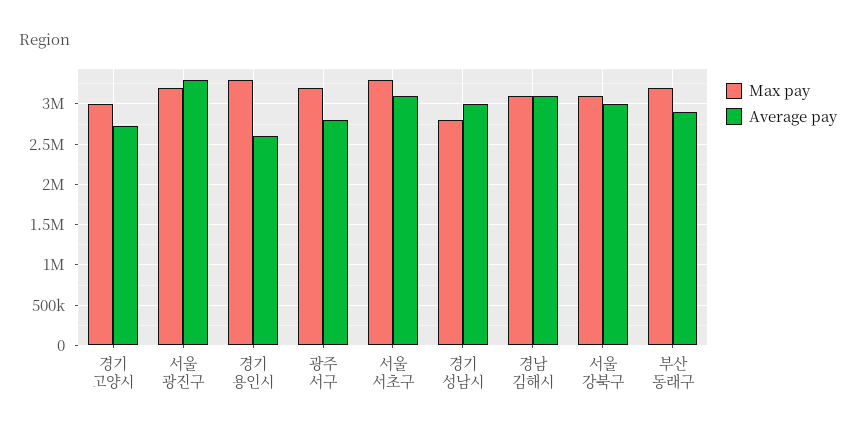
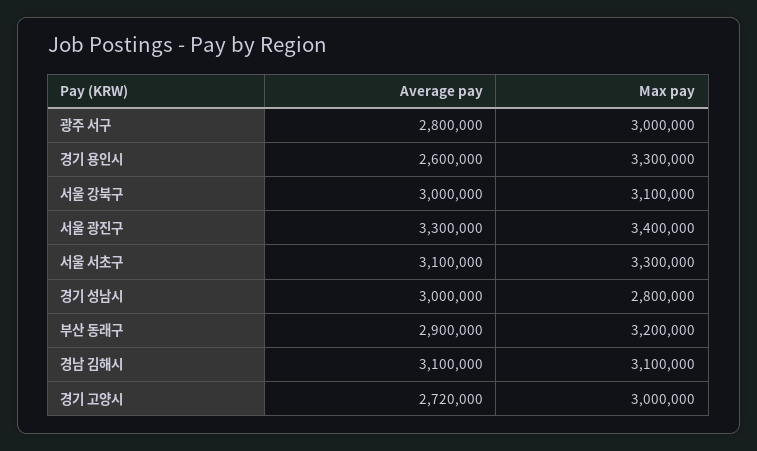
  {
    "Max pay": {
      "경기 고양시": 3000000,
-     "서울 광진구": 3200000,
+     "서울 광진구": 3400000,
      "경기 용인시": 3300000,
-     "광주 서구": 3200000,
+     "광주 서구": 3000000,
      "서울 서초구": 3300000,
      "경기 성남시": 2800000,
      "경남 김해시": 3100000,
      "서울 강북구": 3100000,
      "부산 동래구": 3200000
    },
    "Average pay": {
      "경기 고양시": 2720000,
      "서울 광진구": 3300000,
      "경기 용인시": 2600000,
      "광주 서구": 2800000,
      "서울 서초구": 3100000,
      "경기 성남시": 3000000,
      "경남 김해시": 3100000,
      "서울 강북구": 3000000,
      "부산 동래구": 2900000
    }
  }

